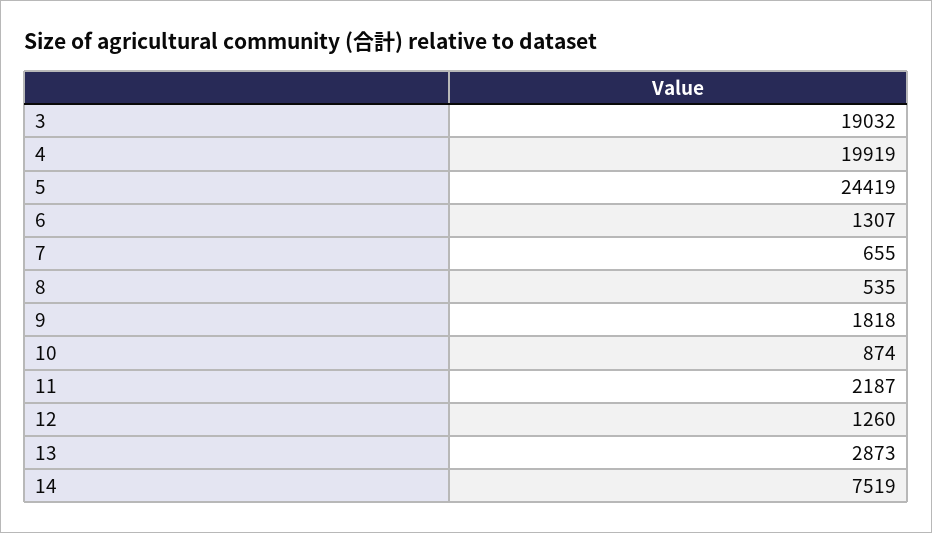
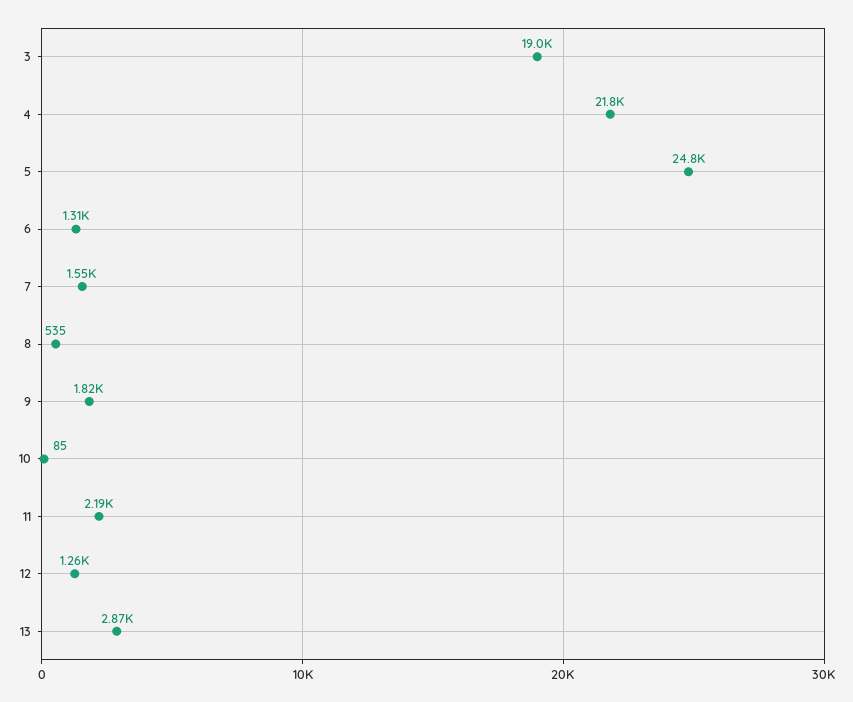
  {
    "3": 19032,
-   "4": 19919,
+   "4": 21800,
-   "5": 24419,
+   "5": 24800,
    "6": 1307,
-   "7": 655,
+   "7": 1550,
    "8": 535,
    "9": 1818,
-   "10": 874,
+   "10": 85,
    "11": 2187,
    "12": 1260,
-   "13": 2873,
+   "13": 2873
-   "14": 7519
  }

